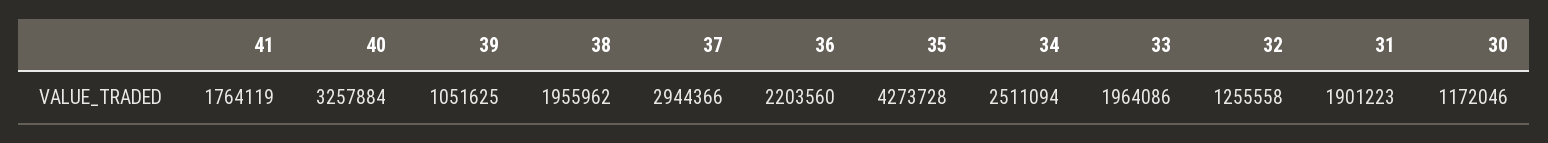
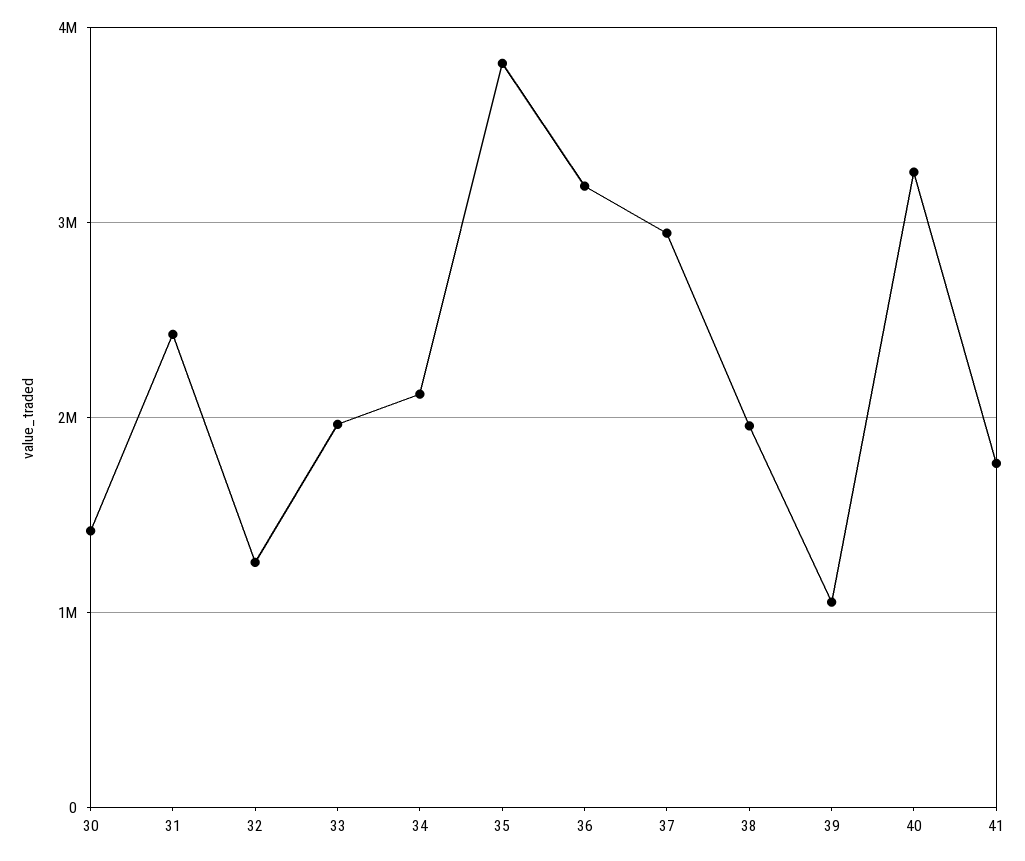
  {
    "41": 1764119,
    "40": 3257884,
    "39": 1051625,
    "38": 1955962,
    "37": 2944366,
-   "36": 2203560,
+   "36": 3200000,
-   "35": 4273728,
+   "35": 3800000,
-   "34": 2511094,
+   "34": 2100000,
    "33": 1964086,
    "32": 1255558,
-   "31": 1901223,
+   "31": 2400000,
-   "30": 1172046
+   "30": 1400000
  }

